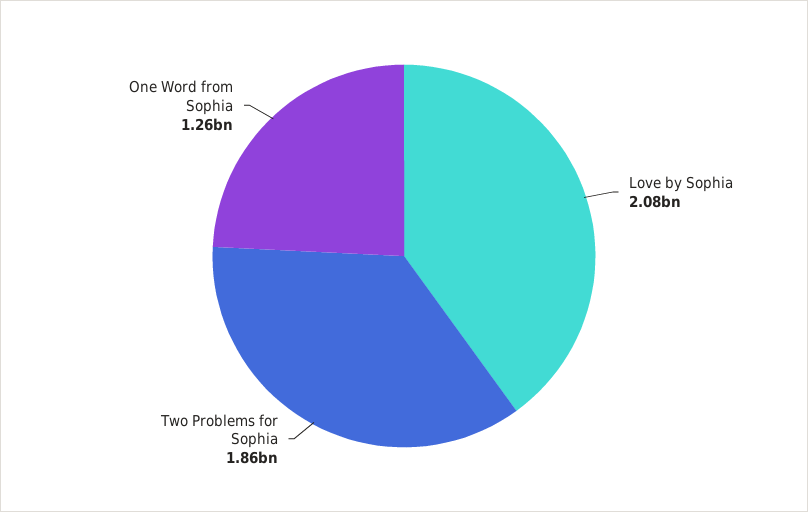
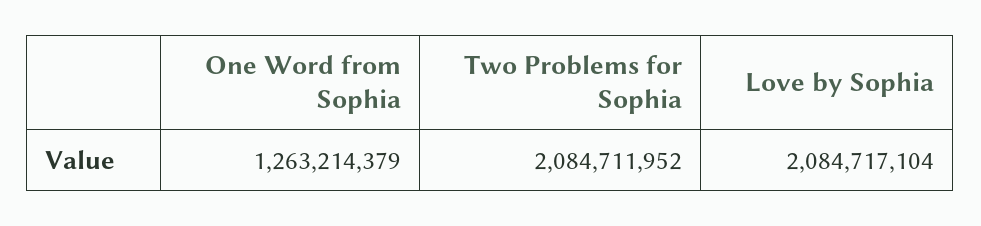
  {
    "Love by Sophia": 2084717104,
-   "Two Problems for Sophia": 1860000000,
+   "Two Problems for Sophia": 2084711952,
    "One Word from Sophia": 1263214379
  }

